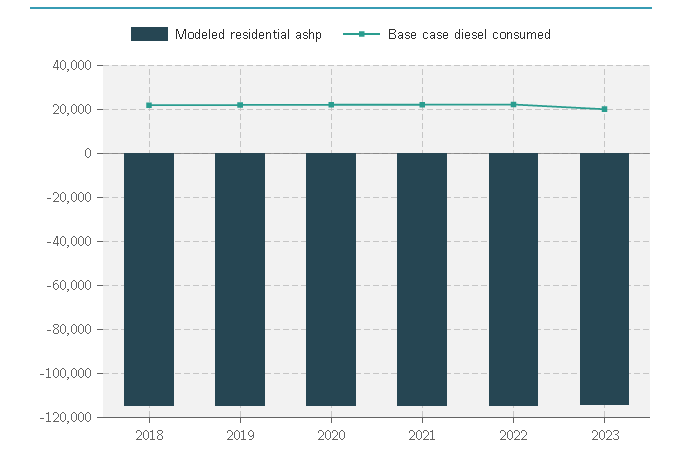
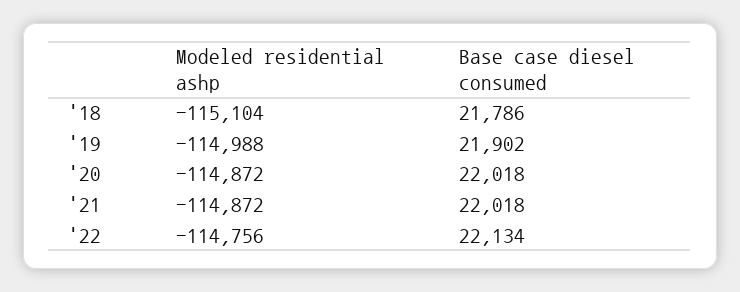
  {
    "Modeled residential ashp": {
      "2018": -115104,
      "2019": -114988,
      "2020": -114872,
      "2021": -114872,
-     "2022": -114756,
+     "2022": -114756
-     "2023": -115000
    },
    "Base case diesel consumed": {
      "2018": 21786,
      "2019": 21902,
      "2020": 22018,
      "2021": 22018,
-     "2022": 22134,
+     "2022": 22134
-     "2023": 20000
    }
  }

